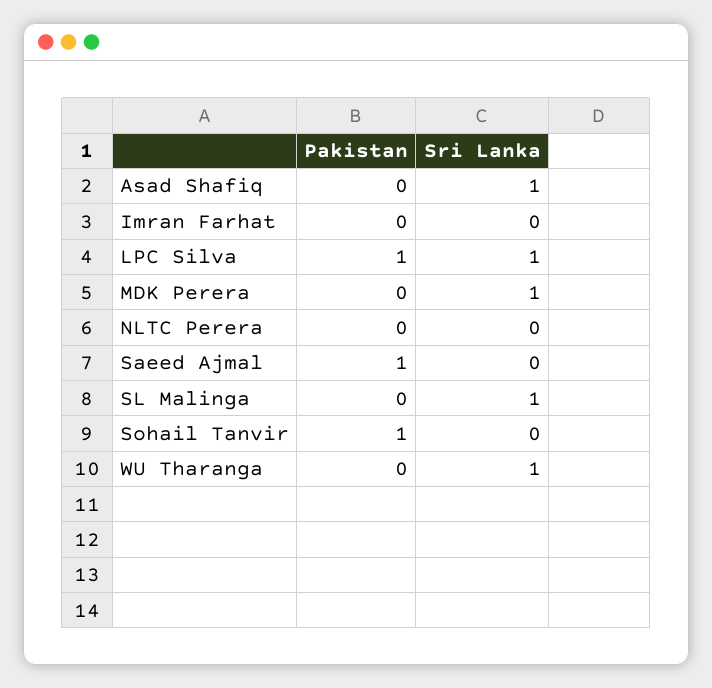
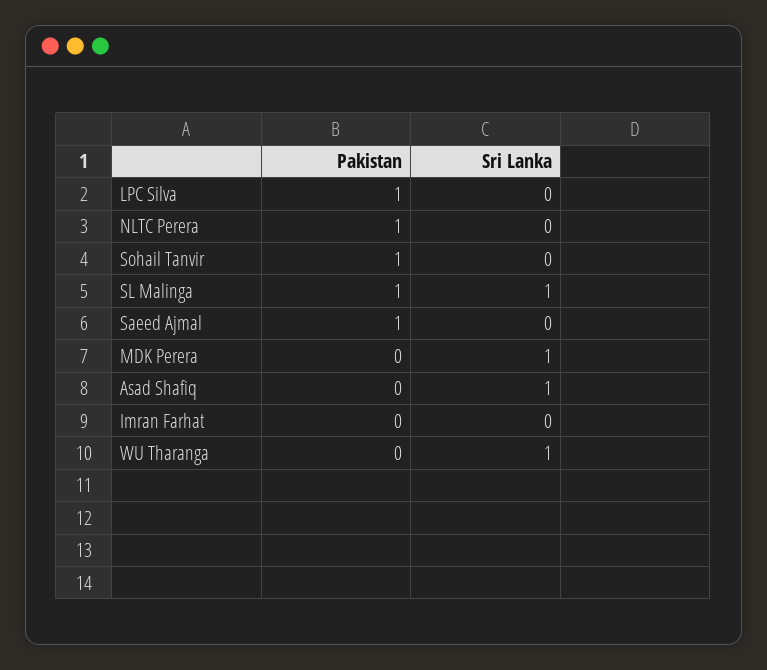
  {
    "Pakistan": {
      "Asad Shafiq": 0,
      "Imran Farhat": 0,
      "LPC Silva": 1,
      "MDK Perera": 0,
-     "NLTC Perera": 0,
+     "NLTC Perera": 1,
      "Saeed Ajmal": 1,
-     "SL Malinga": 0,
+     "SL Malinga": 1,
      "Sohail Tanvir": 1,
      "WU Tharanga": 0
    },
    "Sri Lanka": {
      "Asad Shafiq": 1,
      "Imran Farhat": 0,
-     "LPC Silva": 1,
+     "LPC Silva": 0,
      "MDK Perera": 1,
      "NLTC Perera": 0,
      "Saeed Ajmal": 0,
      "SL Malinga": 1,
      "Sohail Tanvir": 0,
      "WU Tharanga": 1
    }
  }

